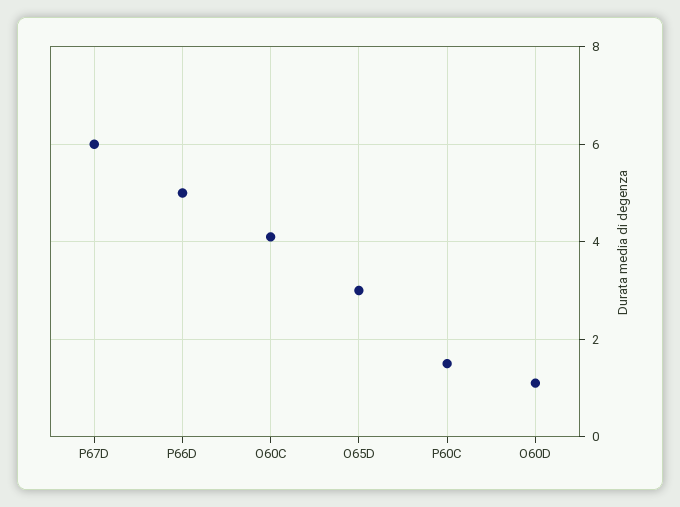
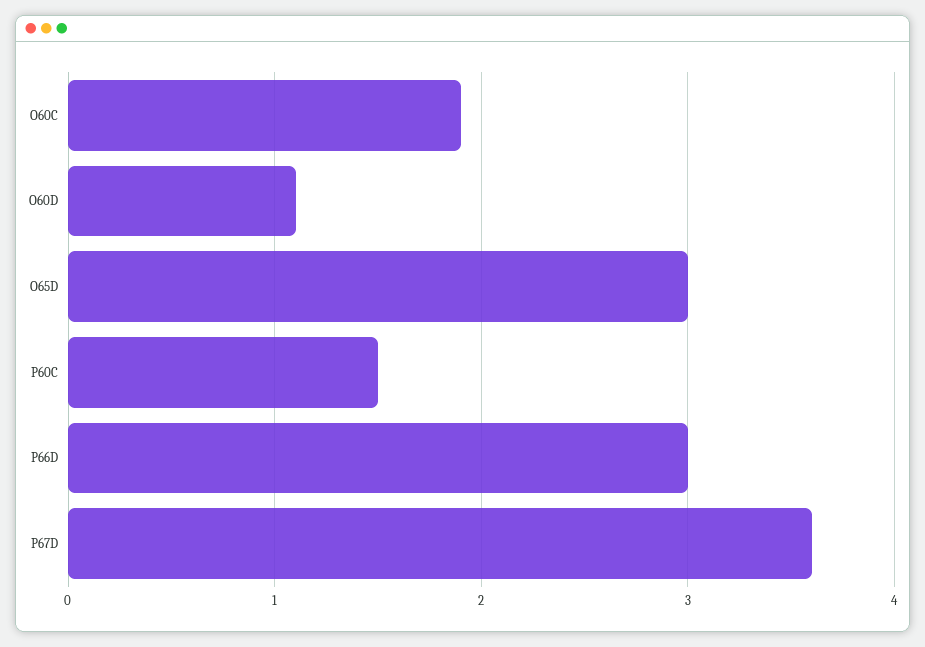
  {
-   "P67D": 6,
+   "P67D": 3.6,
-   "P66D": 5,
+   "P66D": 3,
-   "O60C": 4,
+   "O60C": 1.9,
    "O65D": 3,
    "P60C": 1.5,
    "O60D": 1.1
  }

